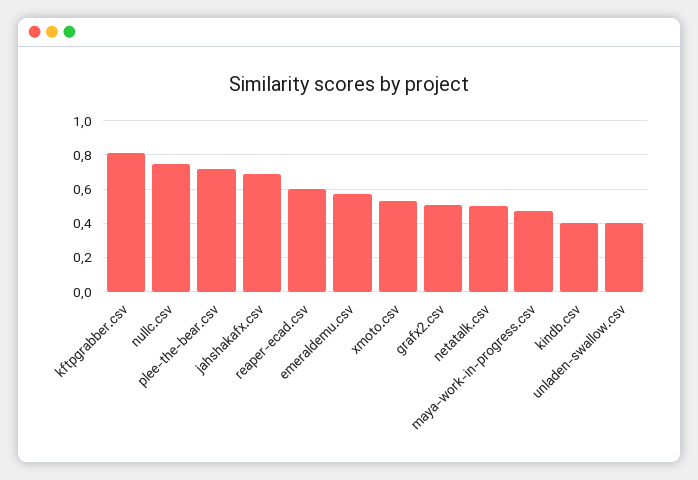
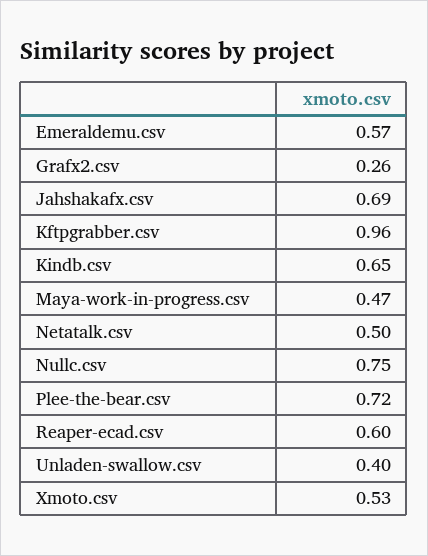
  {
-   "kftpgrabber.csv": 0.8,
+   "kftpgrabber.csv": 0.96,
    "nullc.csv": 0.75,
    "plee-the-bear.csv": 0.72,
    "jahshakafx.csv": 0.69,
    "reaper-ecad.csv": 0.6,
    "emeraldemu.csv": 0.57,
    "xmoto.csv": 0.53,
-   "grafx2.csv": 0.5,
+   "grafx2.csv": 0.26,
    "netatalk.csv": 0.5,
    "maya-work-in-progress.csv": 0.47,
-   "kindb.csv": 0.4,
+   "kindb.csv": 0.65,
    "unladen-swallow.csv": 0.4
  }

